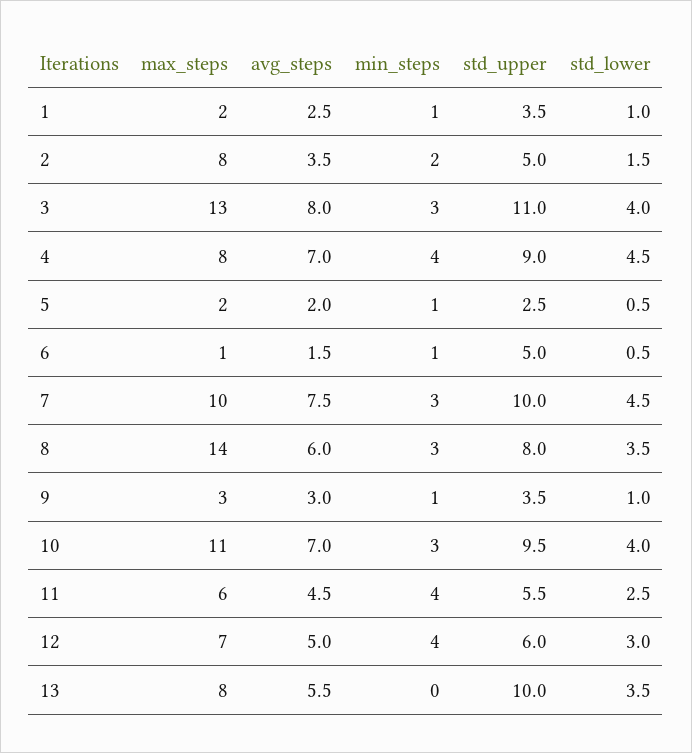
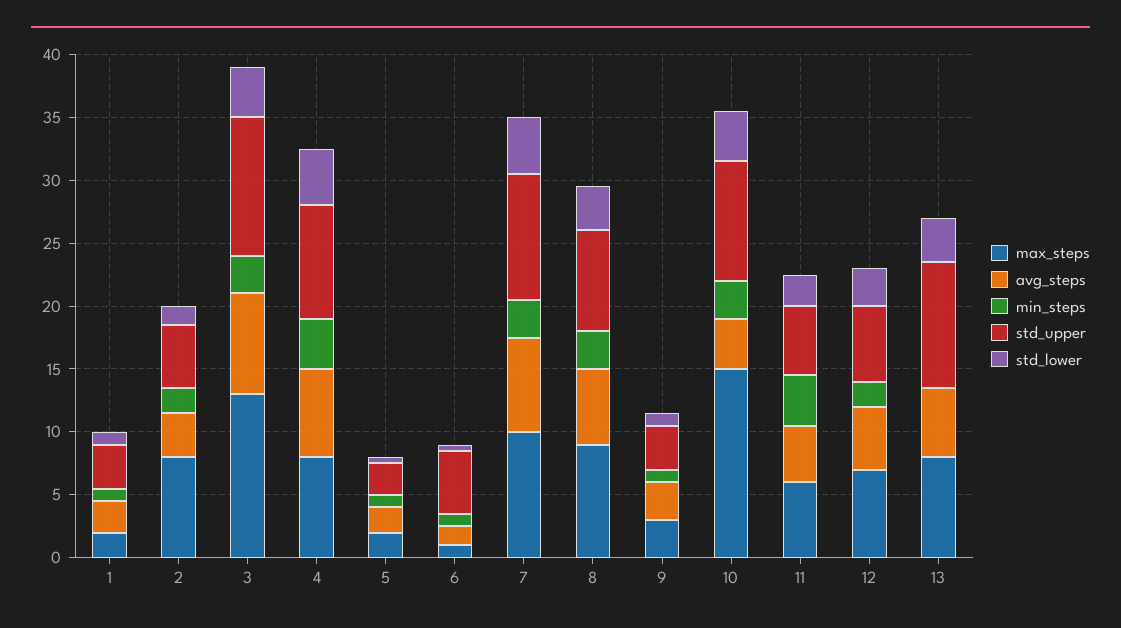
  {
    "max_steps": {
      "1": 2,
      "2": 8,
      "3": 13,
      "4": 8,
      "5": 2,
      "6": 1,
      "7": 10,
-     "8": 14,
+     "8": 9,
      "9": 3,
-     "10": 11,
+     "10": 15,
      "11": 6,
      "12": 7,
      "13": 8
    },
    "avg_steps": {
      "1": 2.5,
      "2": 3.5,
      "3": 8,
      "4": 7,
      "5": 2,
      "6": 1.5,
      "7": 7.5,
      "8": 6,
      "9": 3,
-     "10": 7,
+     "10": 4,
      "11": 4.5,
      "12": 5,
      "13": 5.5
    },
    "min_steps": {
      "1": 1,
      "2": 2,
      "3": 3,
      "4": 4,
      "5": 1,
      "6": 1,
      "7": 3,
      "8": 3,
      "9": 1,
      "10": 3,
      "11": 4,
-     "12": 4,
+     "12": 2,
      "13": 0
    },
    "std_upper": {
      "1": 3.5,
      "2": 5,
      "3": 11,
      "4": 9,
      "5": 2.5,
      "6": 5,
      "7": 10,
      "8": 8,
      "9": 3.5,
      "10": 9.5,
      "11": 5.5,
      "12": 6,
      "13": 10
    },
    "std_lower": {
      "1": 1,
      "2": 1.5,
      "3": 4,
      "4": 4.5,
      "5": 0.5,
      "6": 0.5,
      "7": 4.5,
      "8": 3.5,
      "9": 1,
      "10": 4,
      "11": 2.5,
      "12": 3,
      "13": 3.5
    }
  }

